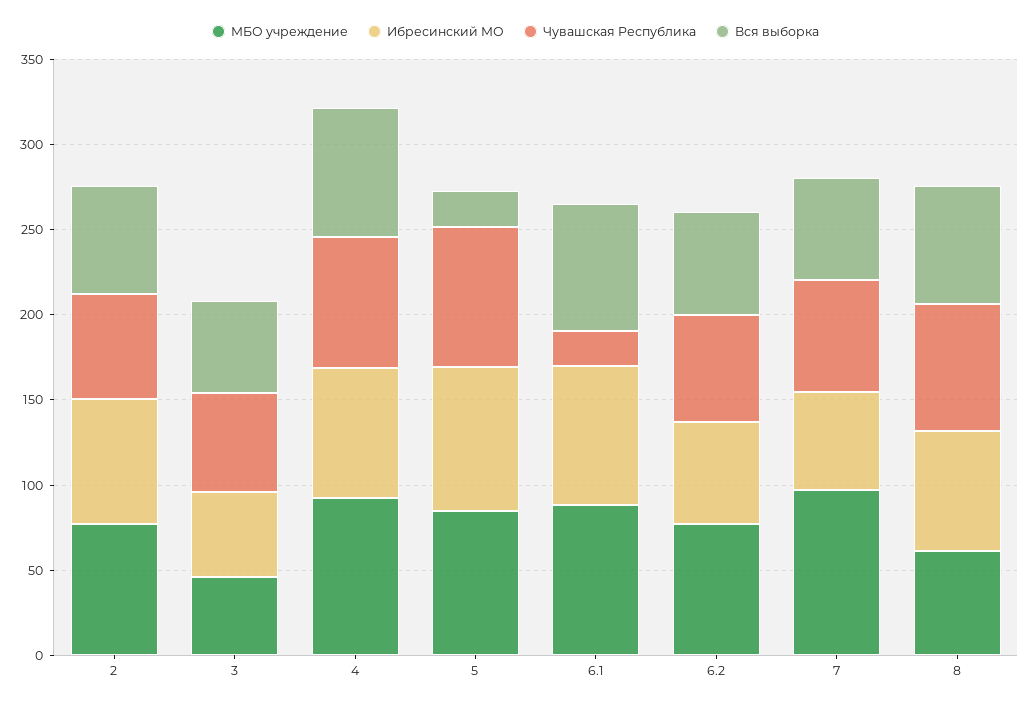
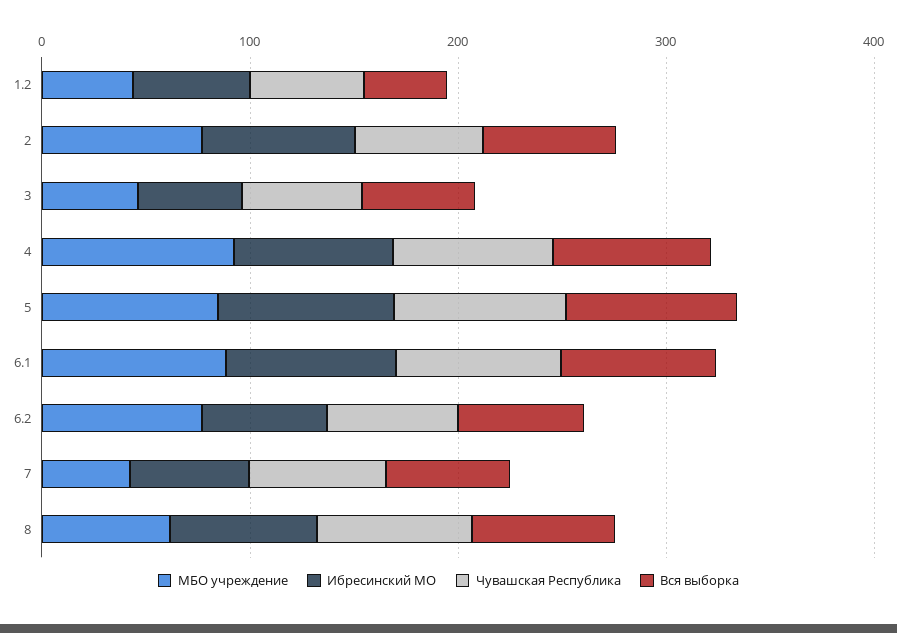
  {
    "МБО учреждение": {
      "2": 80,
      "3": 50,
      "4": 90,
      "5": 80,
      "6.1": 90,
      "6.2": 80,
-     "7": 100,
+     "7": 40,
-     "8": 60
+     "8": 60,
+     "1.2": 40
    },
    "Ибресинский МО": {
      "2": 70,
      "3": 50,
      "4": 80,
      "5": 80,
      "6.1": 80,
      "6.2": 60,
      "7": 60,
-     "8": 70
+     "8": 70,
+     "1.2": 60
    },
    "Чувашская Республика": {
      "2": 60,
      "3": 60,
      "4": 80,
      "5": 80,
-     "6.1": 20,
+     "6.1": 80,
      "6.2": 60,
      "7": 70,
-     "8": 70
+     "8": 70,
+     "1.2": 60
    },
    "Вся выборка": {
      "2": 60,
      "3": 50,
      "4": 80,
-     "5": 20,
+     "5": 80,
      "6.1": 70,
      "6.2": 60,
      "7": 60,
-     "8": 70
+     "8": 70,
+     "1.2": 40
    }
  }

